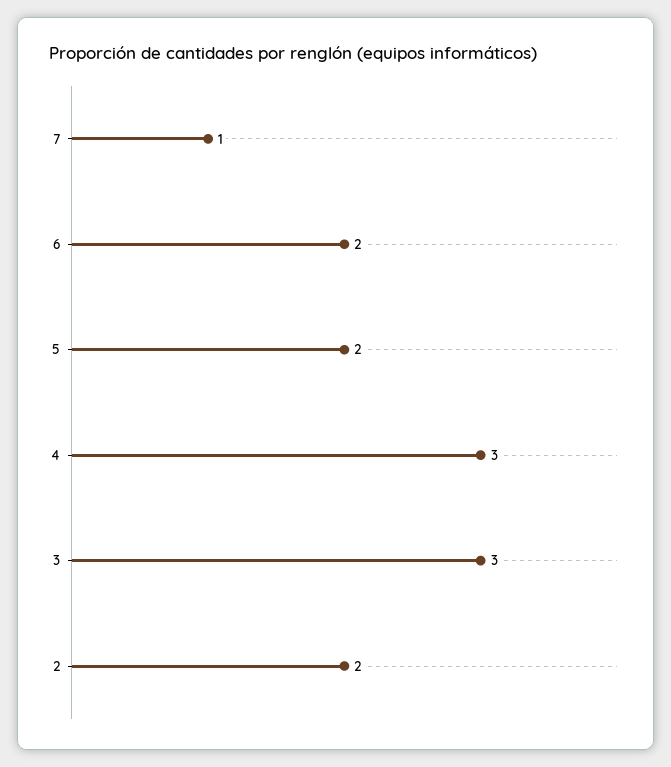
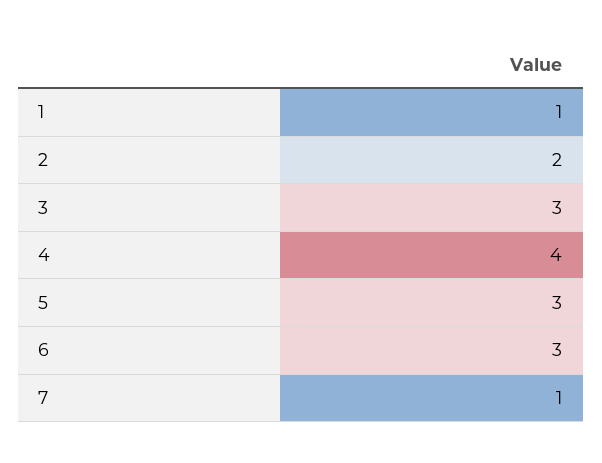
  {
    "7": 1,
-   "6": 2,
+   "6": 3,
-   "5": 2,
+   "5": 3,
-   "4": 3,
+   "4": 4,
    "3": 3,
-   "2": 2
+   "2": 2,
+   "1": 1
  }

